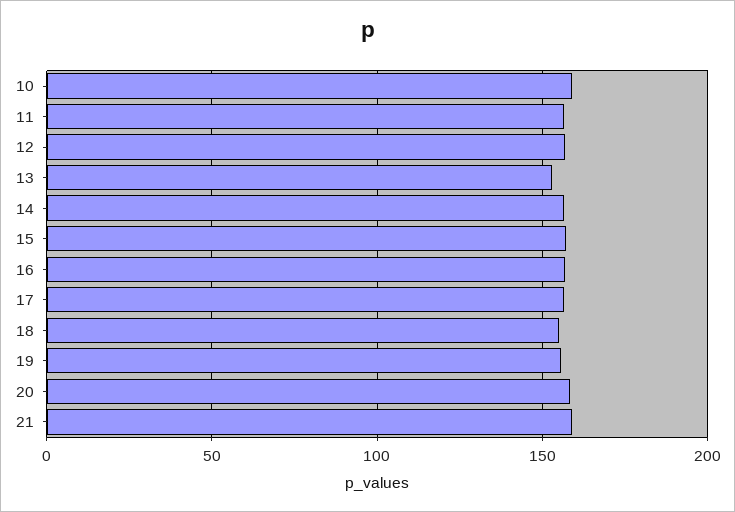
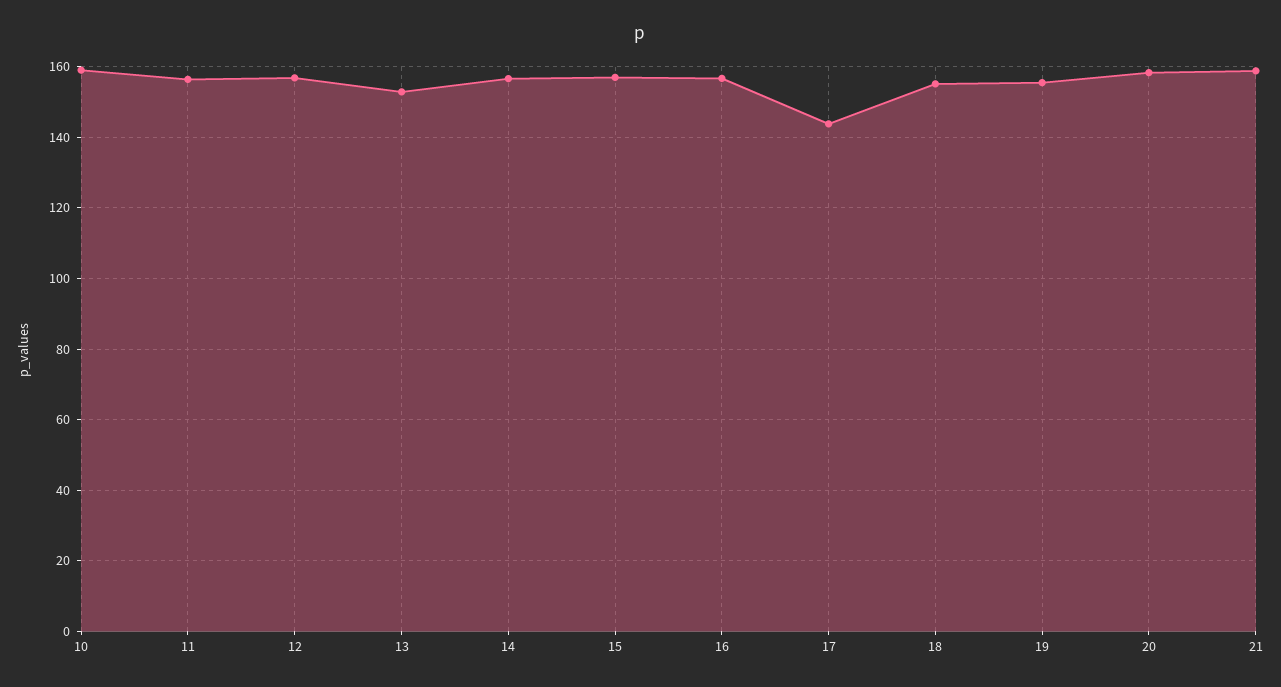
  {
    "10": 160,
    "11": 156,
    "12": 156,
    "13": 152,
    "14": 156,
    "15": 158,
    "16": 156,
-   "17": 155,
+   "17": 144,
    "18": 156,
    "19": 156,
    "20": 158,
    "21": 158
  }

